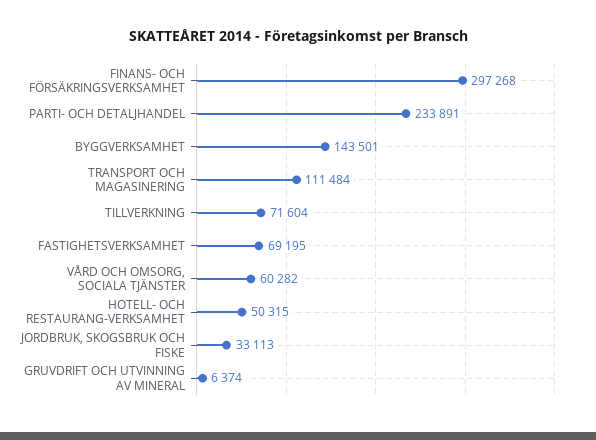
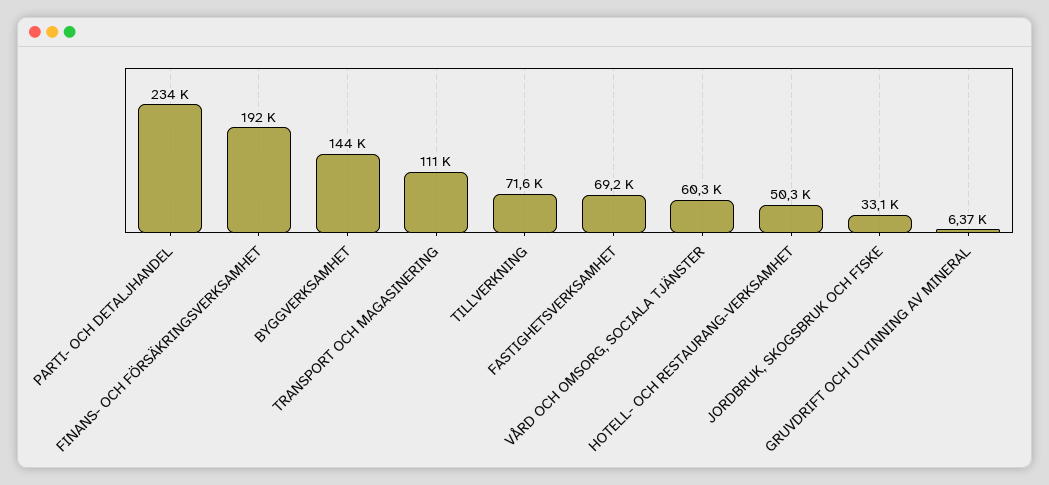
  {
-   "FINANS- OCH FÖRSÄKRINGSVERKSAMHET": 297268,
+   "FINANS- OCH FÖRSÄKRINGSVERKSAMHET": 192000,
    "PARTI- OCH DETALJHANDEL": 233891,
    "BYGGVERKSAMHET": 143501,
    "TRANSPORT OCH MAGASINERING": 111484,
    "TILLVERKNING": 71604,
    "FASTIGHETSVERKSAMHET": 69195,
    "VÅRD OCH OMSORG, SOCIALA TJÄNSTER": 60282,
    "HOTELL- OCH RESTAURANG-VERKSAMHET": 50315,
    "JORDBRUK, SKOGSBRUK OCH FISKE": 33113,
    "GRUVDRIFT OCH UTVINNING AV MINERAL": 6374
  }

